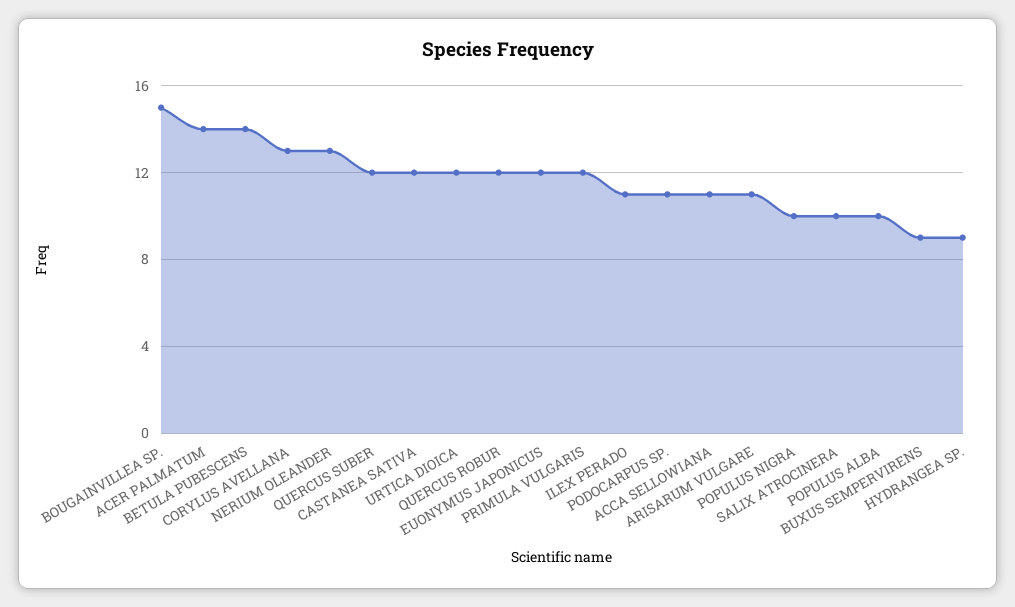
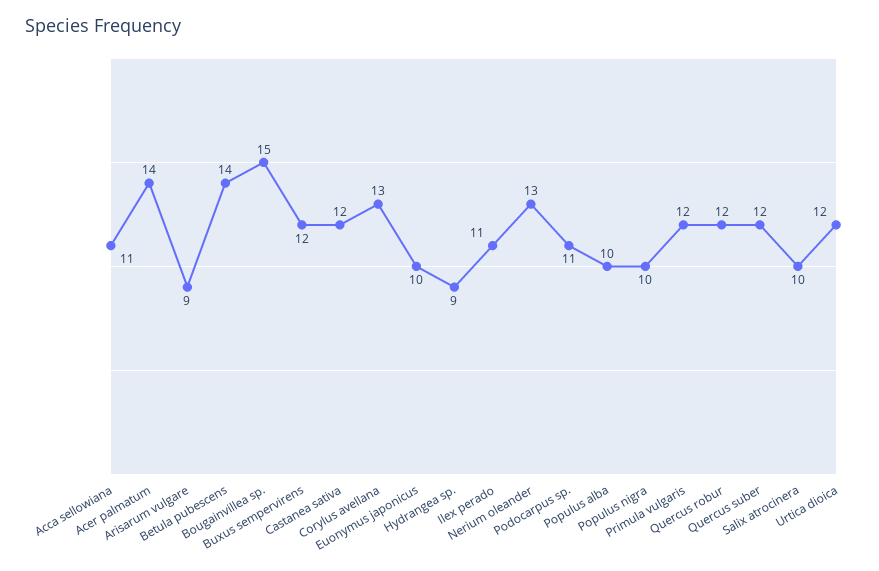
  {
    "BOUGAINVILLEA SP.": 15,
    "ACER PALMATUM": 14,
    "BETULA PUBESCENS": 14,
    "CORYLUS AVELLANA": 13,
    "NERIUM OLEANDER": 13,
    "QUERCUS SUBER": 12,
    "CASTANEA SATIVA": 12,
    "URTICA DIOICA": 12,
    "QUERCUS ROBUR": 12,
-   "EUONYMUS JAPONICUS": 12,
+   "EUONYMUS JAPONICUS": 10,
    "PRIMULA VULGARIS": 12,
    "ILEX PERADO": 11,
    "PODOCARPUS SP.": 11,
    "ACCA SELLOWIANA": 11,
-   "ARISARUM VULGARE": 11,
+   "ARISARUM VULGARE": 9,
    "POPULUS NIGRA": 10,
    "SALIX ATROCINERA": 10,
    "POPULUS ALBA": 10,
-   "BUXUS SEMPERVIRENS": 9,
+   "BUXUS SEMPERVIRENS": 12,
    "HYDRANGEA SP.": 9
  }

